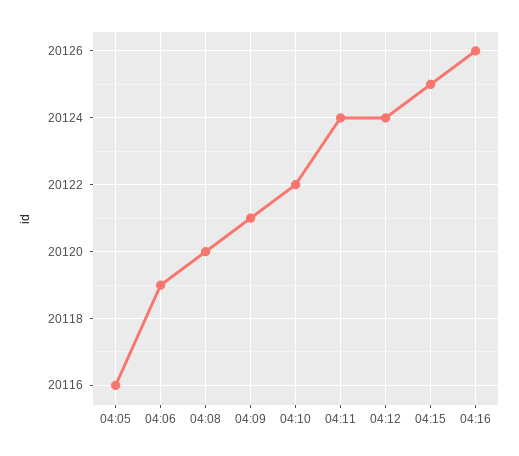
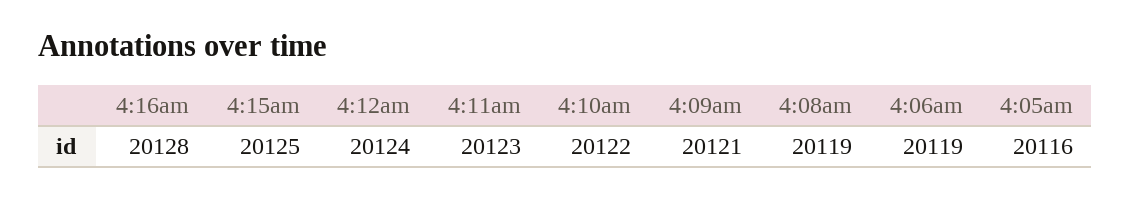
  {
    "04:05": 20116,
    "04:06": 20119,
-   "04:08": 20120,
+   "04:08": 20119,
    "04:09": 20121,
    "04:10": 20122,
-   "04:11": 20124,
+   "04:11": 20123,
    "04:12": 20124,
    "04:15": 20125,
-   "04:16": 20126
+   "04:16": 20128
  }

